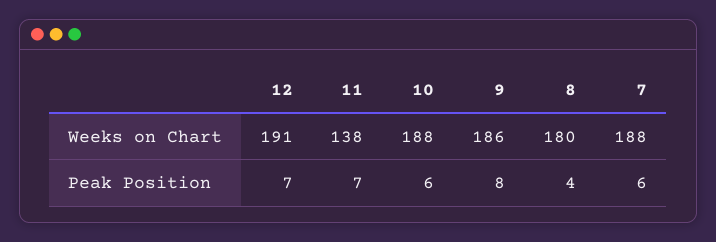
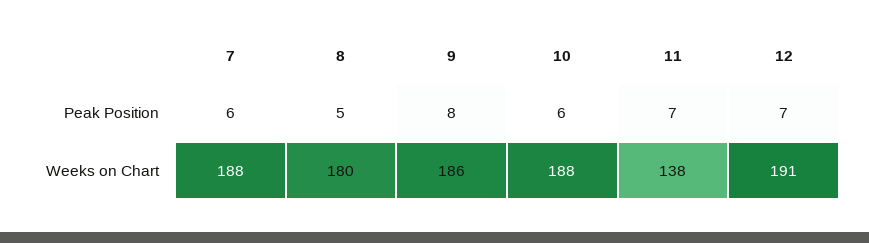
  {
    "12": {
      "Weeks on Chart": 191,
      "Peak Position": 7
    },
    "11": {
      "Weeks on Chart": 138,
      "Peak Position": 7
    },
    "10": {
      "Weeks on Chart": 188,
      "Peak Position": 6
    },
    "9": {
      "Weeks on Chart": 186,
      "Peak Position": 8
    },
    "8": {
      "Weeks on Chart": 180,
-     "Peak Position": 4
+     "Peak Position": 5
    },
    "7": {
      "Weeks on Chart": 188,
      "Peak Position": 6
    }
  }

